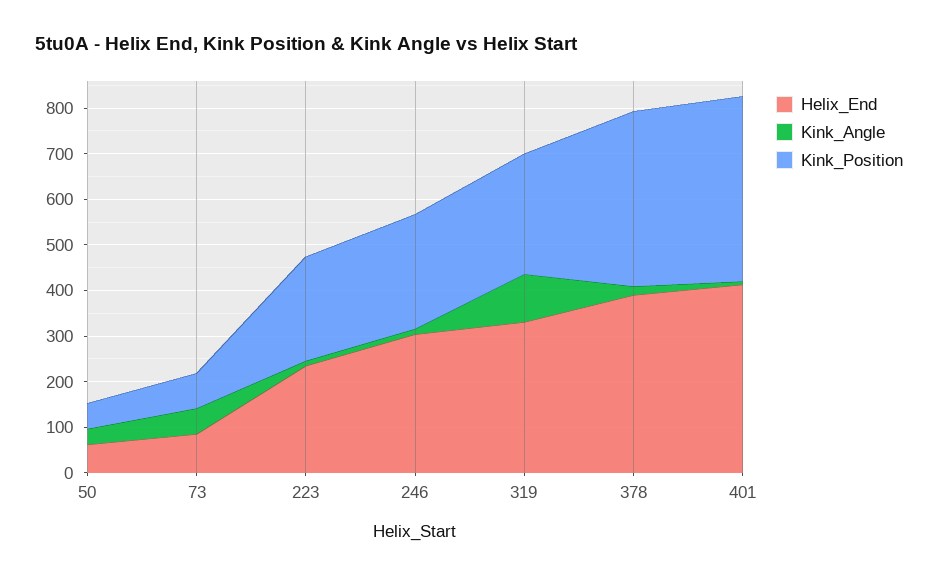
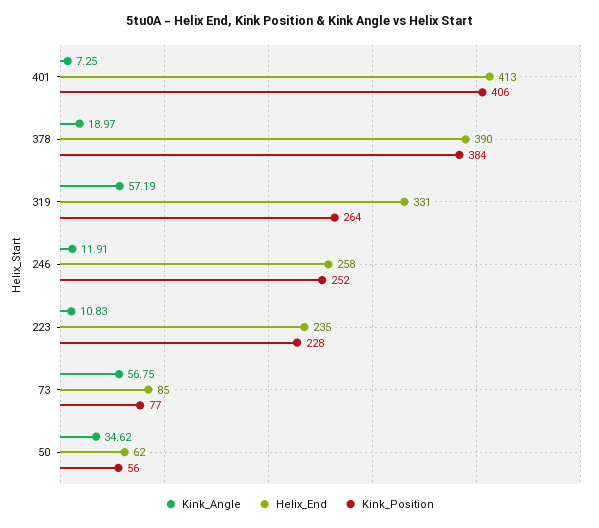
  {
    "Helix_End": {
      "50": 62,
      "73": 85,
      "223": 235,
-     "246": 300,
+     "246": 258,
      "319": 331,
      "378": 390,
      "401": 413
    },
    "Kink_Angle": {
      "50": 34.62,
      "73": 56.75,
      "223": 10.83,
      "246": 11.91,
-     "319": 100,
+     "319": 57.19,
      "378": 18.97,
      "401": 7.25
    },
    "Kink_Position": {
      "50": 56,
      "73": 77,
      "223": 228,
      "246": 252,
      "319": 264,
      "378": 384,
      "401": 406
    }
  }

